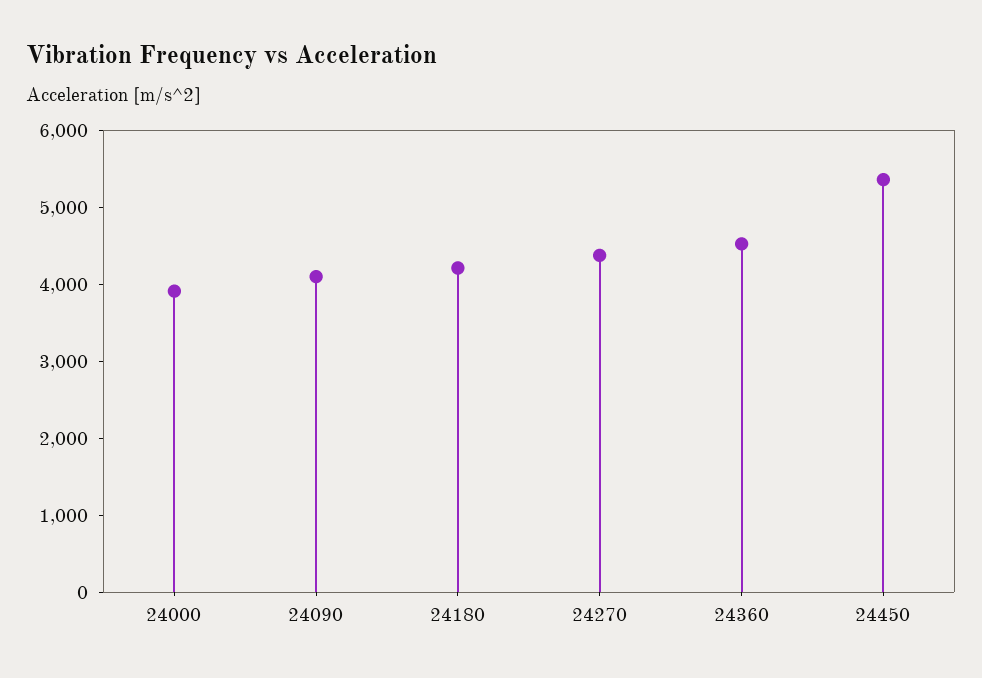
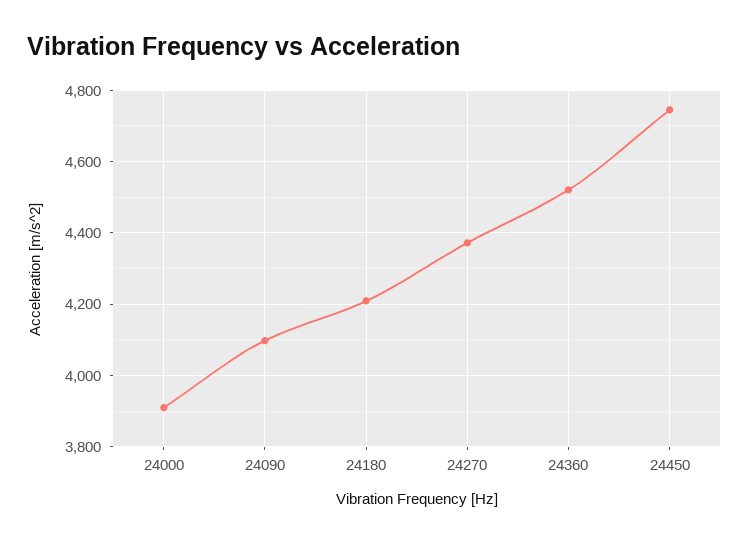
  {
    "24000": 3920,
    "24090": 4100,
    "24180": 4200,
    "24270": 4380,
    "24360": 4520,
-   "24450": 5400
+   "24450": 4740
  }

